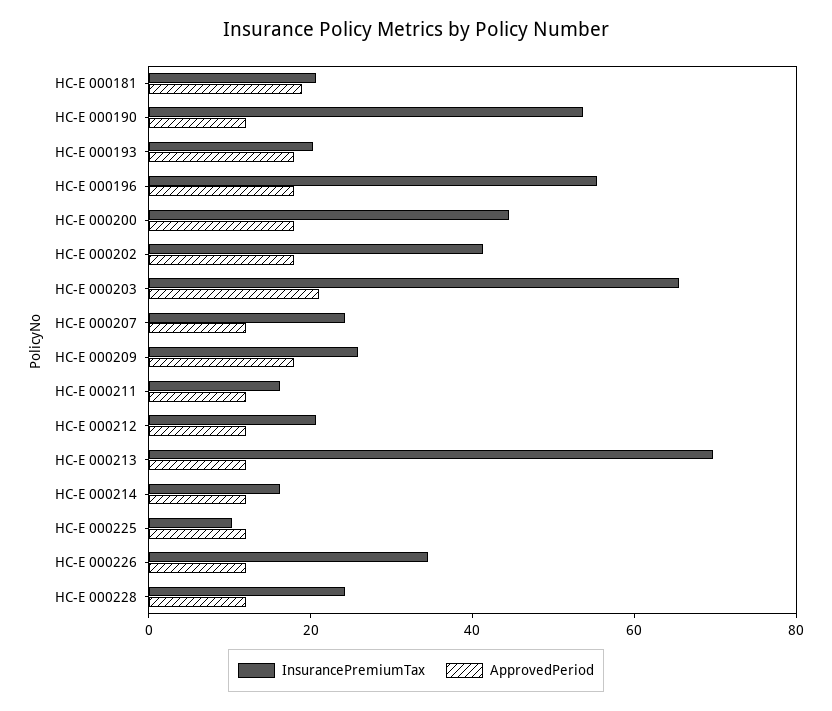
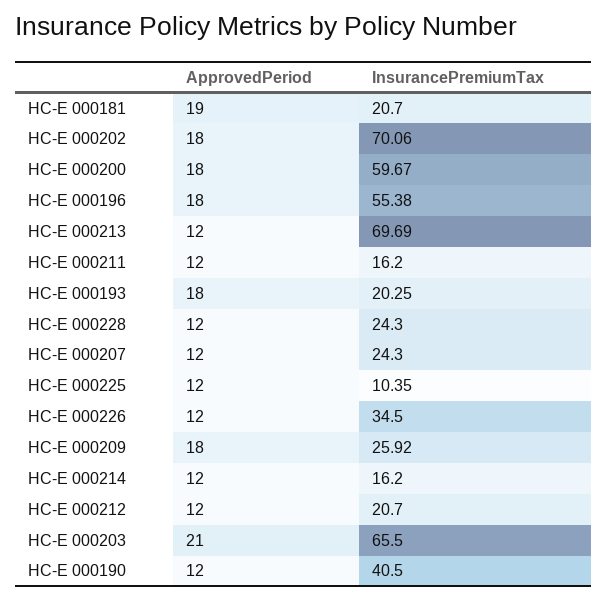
  {
    "InsurancePremiumTax": {
      "НС-Е 000181": 20.7,
-     "НС-Е 000190": 55,
+     "НС-Е 000190": 40.5,
      "НС-Е 000193": 20.25,
      "НС-Е 000196": 55.38,
-     "НС-Е 000200": 45,
+     "НС-Е 000200": 59.67,
-     "НС-Е 000202": 40,
+     "НС-Е 000202": 70.06,
      "НС-Е 000203": 65.5,
      "НС-Е 000207": 24.3,
      "НС-Е 000209": 25.92,
      "НС-Е 000211": 16.2,
      "НС-Е 000212": 20.7,
      "НС-Е 000213": 69.69,
      "НС-Е 000214": 16.2,
      "НС-Е 000225": 10.35,
      "НС-Е 000226": 34.5,
      "НС-Е 000228": 24.3
    },
    "ApprovedPeriod": {
      "НС-Е 000181": 19,
      "НС-Е 000190": 12,
      "НС-Е 000193": 18,
      "НС-Е 000196": 18,
      "НС-Е 000200": 18,
      "НС-Е 000202": 18,
      "НС-Е 000203": 21,
      "НС-Е 000207": 12,
      "НС-Е 000209": 18,
      "НС-Е 000211": 12,
      "НС-Е 000212": 12,
      "НС-Е 000213": 12,
      "НС-Е 000214": 12,
      "НС-Е 000225": 12,
      "НС-Е 000226": 12,
      "НС-Е 000228": 12
    }
  }

